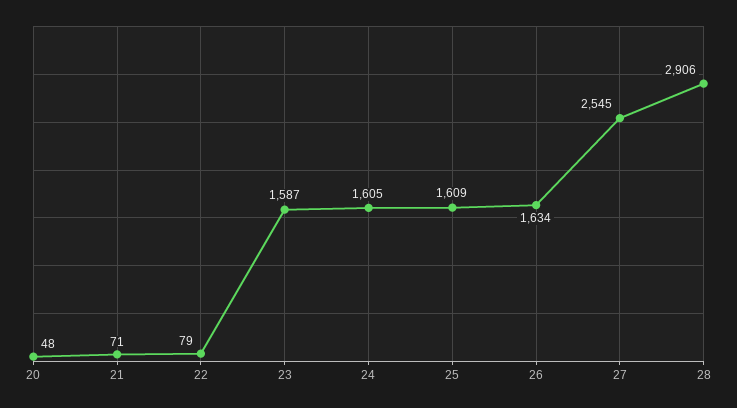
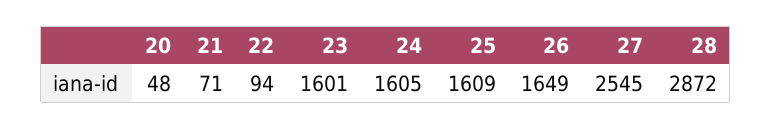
  {
    "20": 48,
    "21": 71,
-   "22": 79,
+   "22": 94,
-   "23": 1587,
+   "23": 1601,
    "24": 1605,
    "25": 1609,
-   "26": 1634,
+   "26": 1649,
    "27": 2545,
-   "28": 2906
+   "28": 2872
  }

